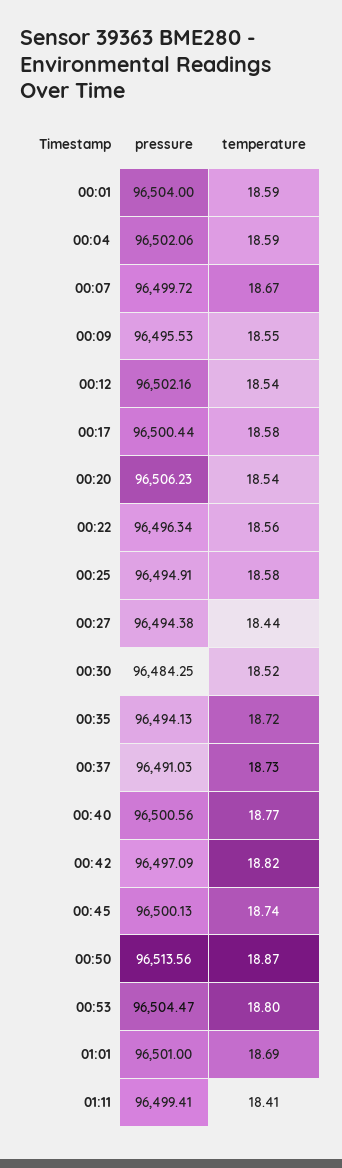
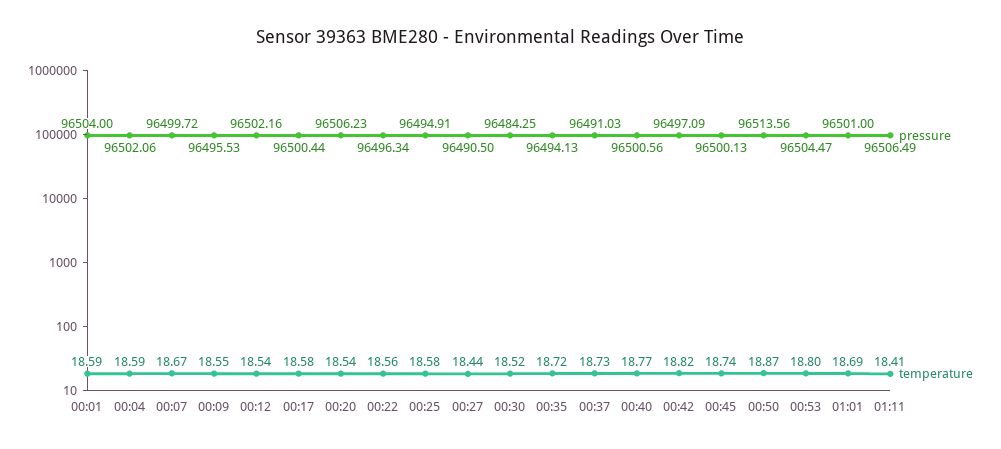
  {
    "pressure": {
      "00:01": 96504,
      "00:04": 96502.06,
      "00:07": 96499.72,
      "00:09": 96495.53,
      "00:12": 96502.16,
      "00:17": 96500.44,
      "00:20": 96506.23,
      "00:22": 96496.34,
      "00:25": 96494.91,
-     "00:27": 96494.38,
+     "00:27": 96490.5,
      "00:30": 96484.25,
      "00:35": 96494.13,
      "00:37": 96491.03,
      "00:40": 96500.56,
      "00:42": 96497.09,
      "00:45": 96500.13,
      "00:50": 96513.56,
      "00:53": 96504.47,
      "01:01": 96501,
-     "01:11": 96499.41
+     "01:11": 96506.49
    },
    "temperature": {
      "00:01": 18.59,
      "00:04": 18.59,
      "00:07": 18.67,
      "00:09": 18.55,
      "00:12": 18.54,
      "00:17": 18.58,
      "00:20": 18.54,
      "00:22": 18.56,
      "00:25": 18.58,
      "00:27": 18.44,
      "00:30": 18.52,
      "00:35": 18.72,
      "00:37": 18.73,
      "00:40": 18.77,
      "00:42": 18.82,
      "00:45": 18.74,
      "00:50": 18.87,
      "00:53": 18.8,
      "01:01": 18.69,
      "01:11": 18.41
    }
  }

